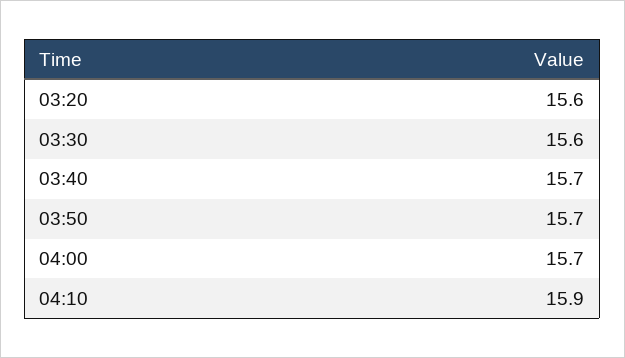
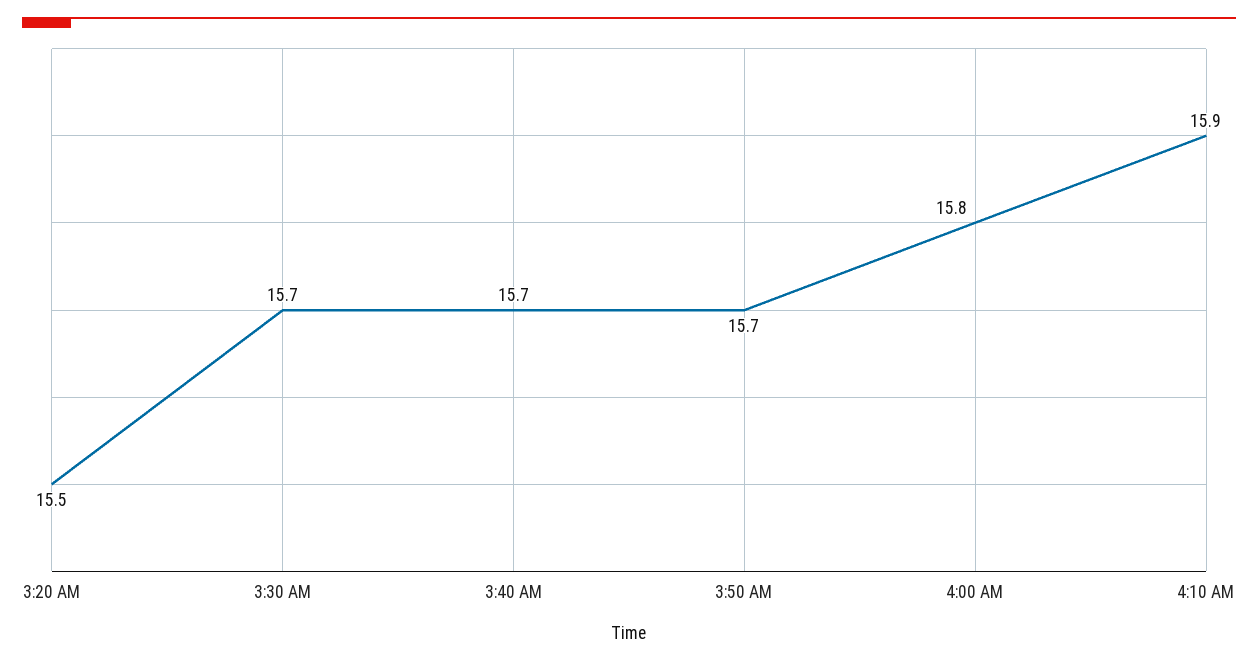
  {
-   "03:20": 15.6,
+   "03:20": 15.5,
-   "03:30": 15.6,
+   "03:30": 15.7,
    "03:40": 15.7,
    "03:50": 15.7,
-   "04:00": 15.7,
+   "04:00": 15.8,
    "04:10": 15.9
  }

